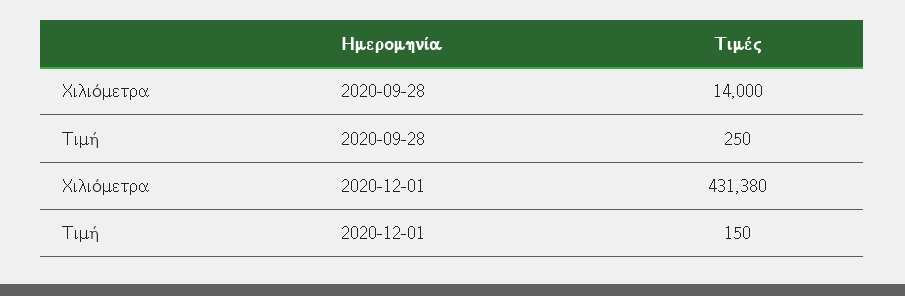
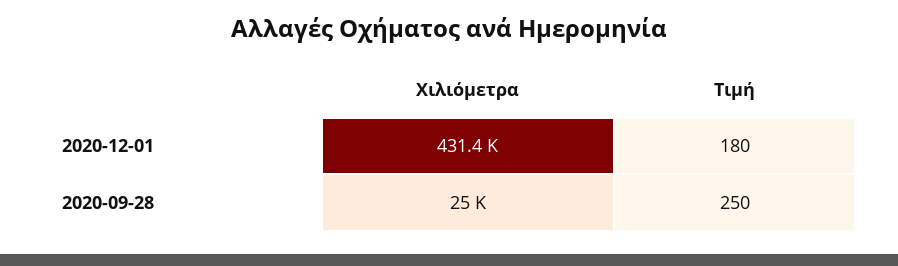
  {
    "Χιλιόμετρα": {
-     "2020-09-28": 14000,
+     "2020-09-28": 25000,
      "2020-12-01": 431380
    },
    "Τιμή": {
      "2020-09-28": 250,
-     "2020-12-01": 150
+     "2020-12-01": 180
    }
  }

